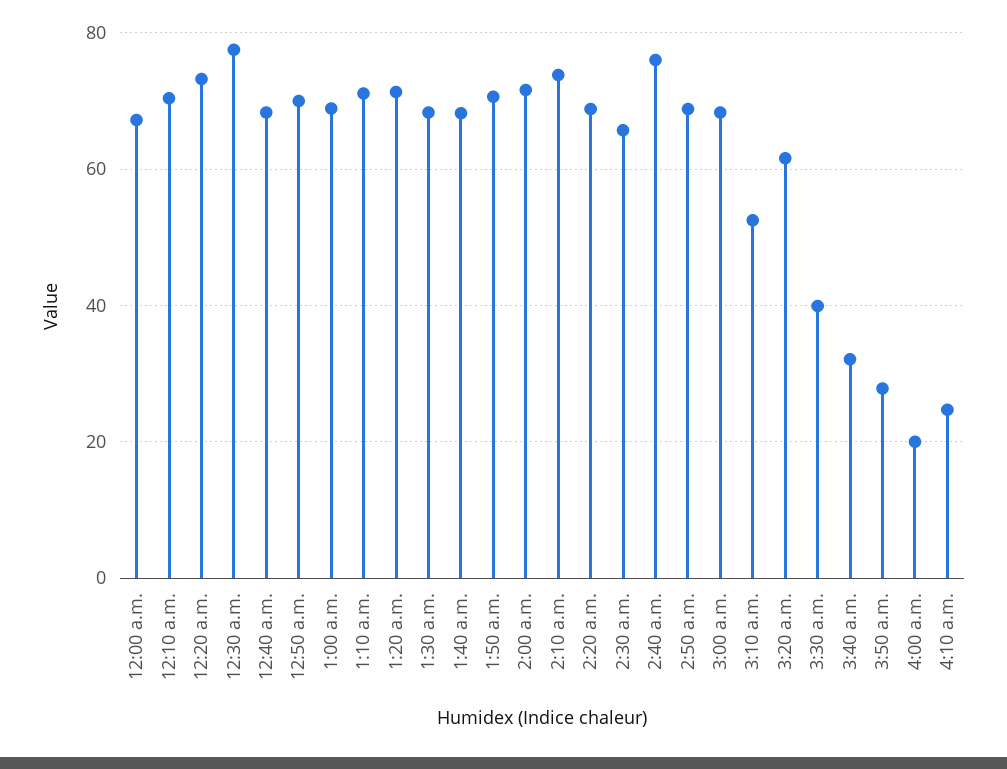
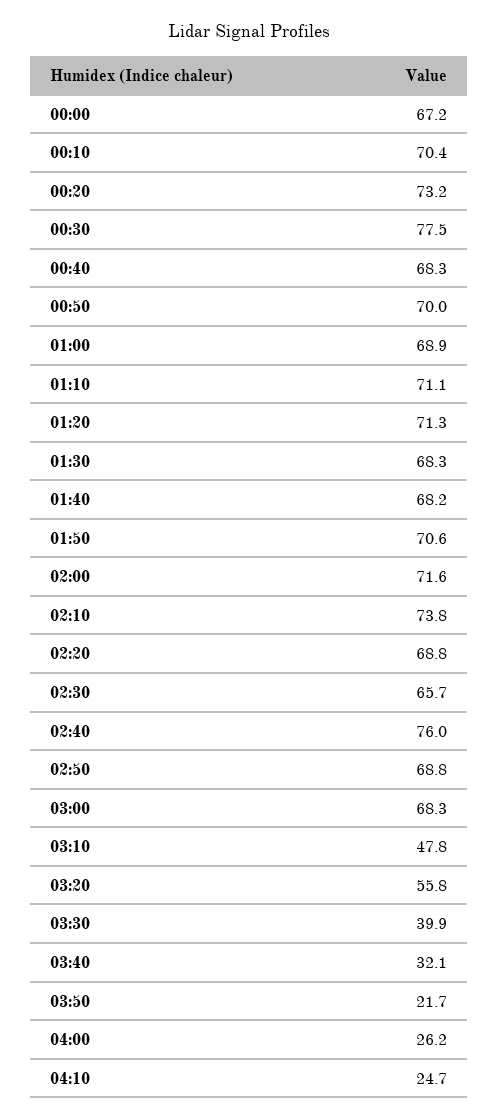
  {
    "12:00 a.m.": 67.2,
    "12:10 a.m.": 70.4,
    "12:20 a.m.": 73.2,
    "12:30 a.m.": 77.5,
    "12:40 a.m.": 68.3,
    "12:50 a.m.": 70,
    "1:00 a.m.": 68.9,
    "1:10 a.m.": 71.1,
    "1:20 a.m.": 71.3,
    "1:30 a.m.": 68.3,
    "1:40 a.m.": 68.2,
    "1:50 a.m.": 70.6,
    "2:00 a.m.": 71.6,
    "2:10 a.m.": 73.8,
    "2:20 a.m.": 68.8,
    "2:30 a.m.": 65.7,
    "2:40 a.m.": 76,
    "2:50 a.m.": 68.8,
    "3:00 a.m.": 68.3,
-   "3:10 a.m.": 52,
+   "3:10 a.m.": 47.8,
-   "3:20 a.m.": 62,
+   "3:20 a.m.": 55.8,
    "3:30 a.m.": 39.9,
    "3:40 a.m.": 32.1,
-   "3:50 a.m.": 28,
+   "3:50 a.m.": 21.7,
-   "4:00 a.m.": 20,
+   "4:00 a.m.": 26.2,
    "4:10 a.m.": 24.7
  }

